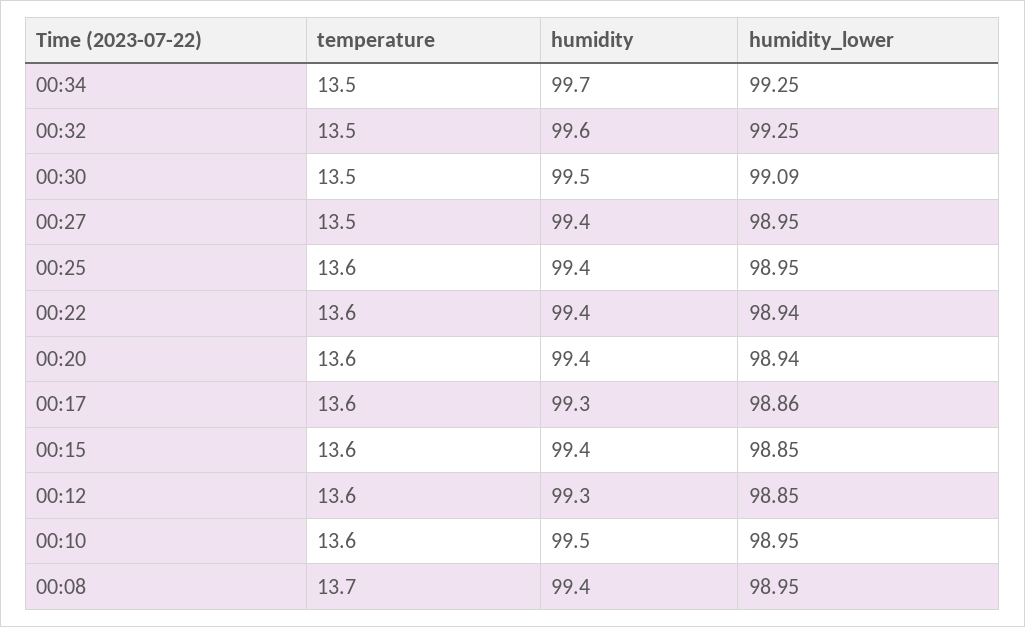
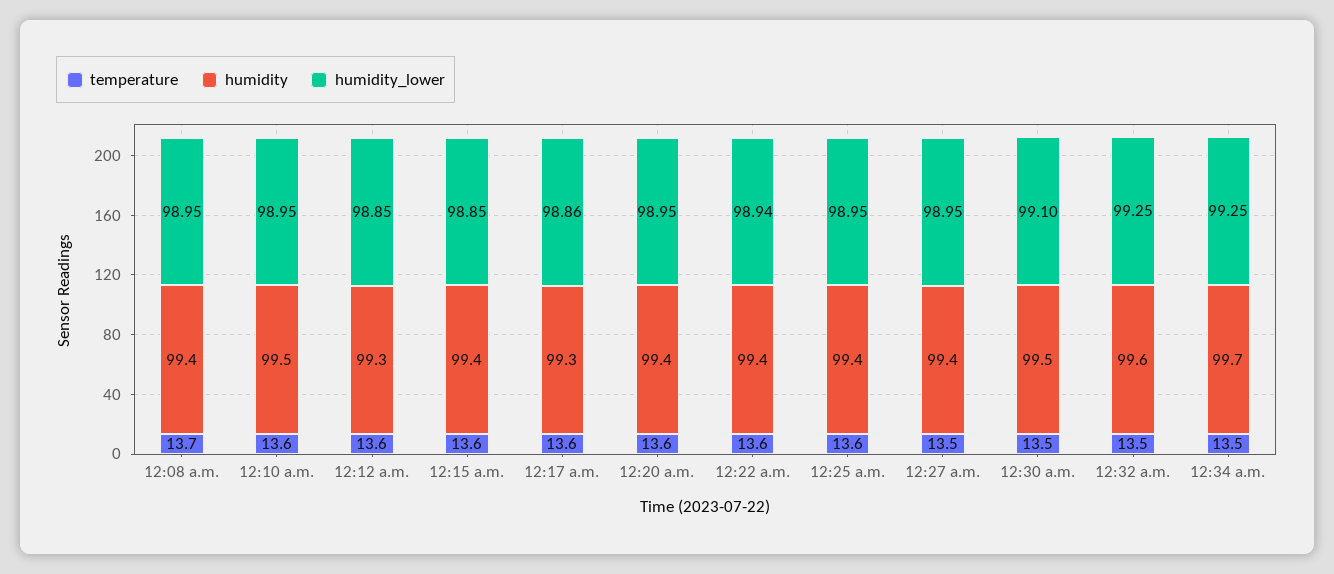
  {
    "temperature": {
      "00:34": 13.5,
      "00:32": 13.5,
      "00:30": 13.5,
      "00:27": 13.5,
      "00:25": 13.6,
      "00:22": 13.6,
      "00:20": 13.6,
      "00:17": 13.6,
      "00:15": 13.6,
      "00:12": 13.6,
      "00:10": 13.6,
      "00:08": 13.7
    },
    "humidity": {
      "00:34": 99.7,
      "00:32": 99.6,
      "00:30": 99.5,
      "00:27": 99.4,
      "00:25": 99.4,
      "00:22": 99.4,
      "00:20": 99.4,
      "00:17": 99.3,
      "00:15": 99.4,
      "00:12": 99.3,
      "00:10": 99.5,
      "00:08": 99.4
    },
    "humidity_lower": {
      "00:34": 99.25,
      "00:32": 99.25,
-     "00:30": 99.09,
+     "00:30": 99.1,
      "00:27": 98.95,
      "00:25": 98.95,
      "00:22": 98.94,
-     "00:20": 98.94,
+     "00:20": 98.95,
      "00:17": 98.86,
      "00:15": 98.85,
      "00:12": 98.85,
      "00:10": 98.95,
      "00:08": 98.95
    }
  }

